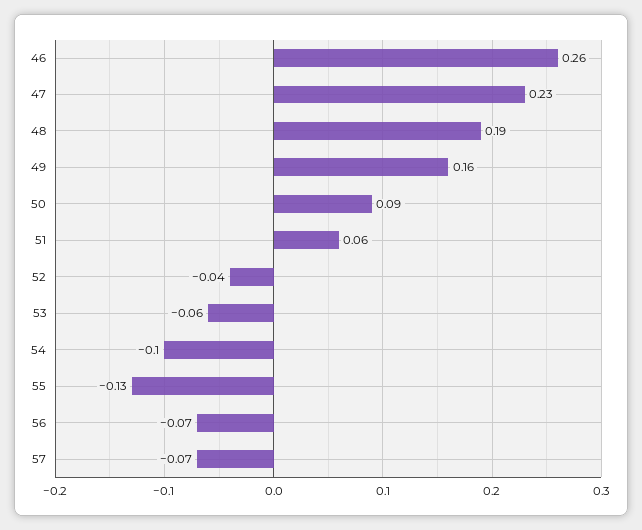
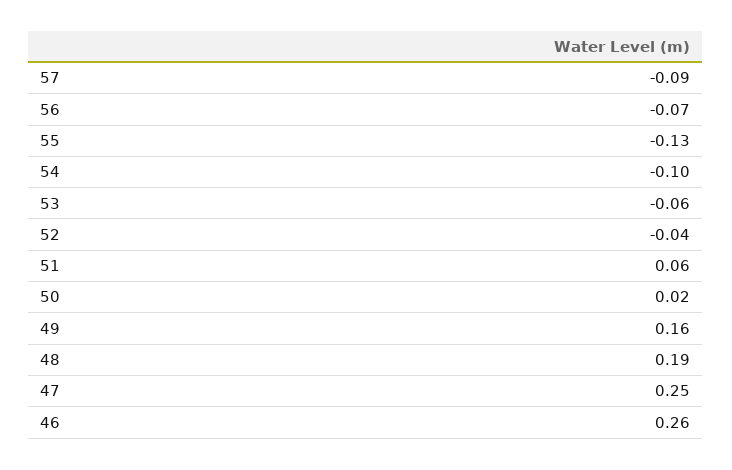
  {
    "46": 0.26,
-   "47": 0.23,
+   "47": 0.25,
    "48": 0.19,
    "49": 0.16,
-   "50": 0.09,
+   "50": 0.02,
    "51": 0.06,
    "52": -0.04,
    "53": -0.06,
    "54": -0.1,
    "55": -0.13,
    "56": -0.07,
-   "57": -0.07
+   "57": -0.09
  }

